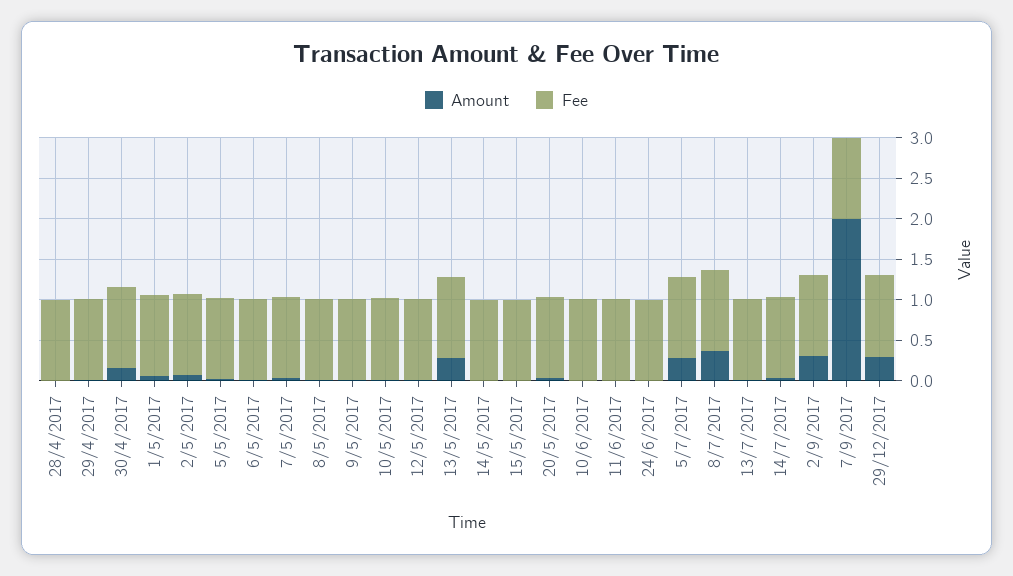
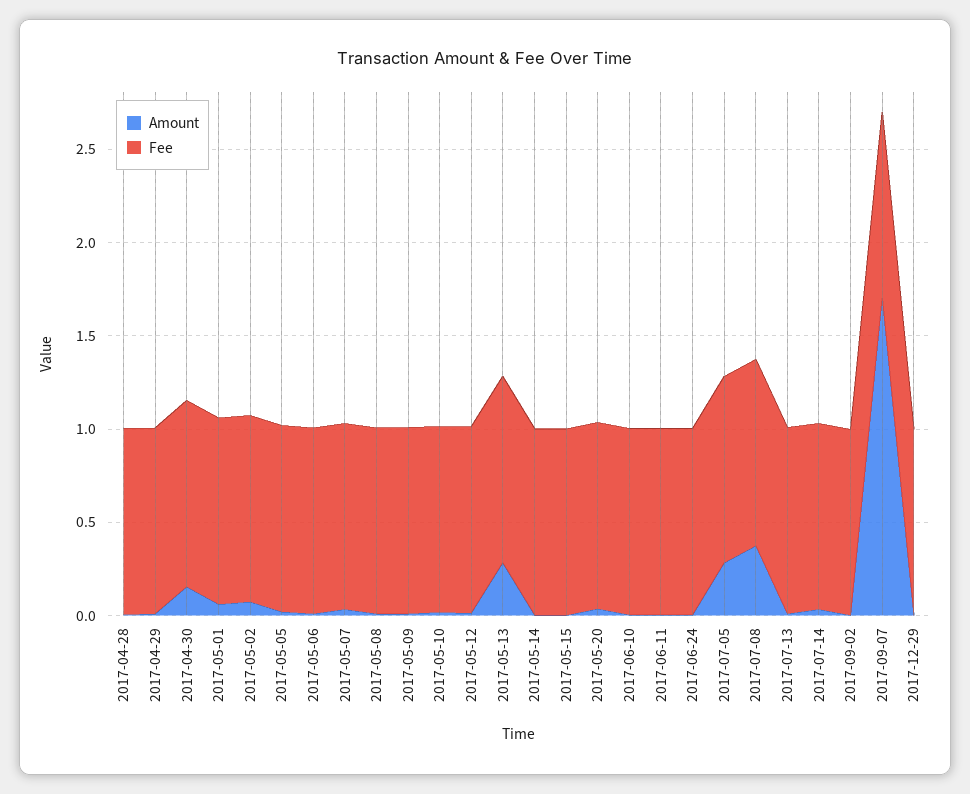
  {
    "Amount": {
      "28/4/2017": 0,
      "29/4/2017": 0,
      "30/4/2017": 0.2,
      "1/5/2017": 0.1,
      "2/5/2017": 0.1,
      "5/5/2017": 0,
      "6/5/2017": 0,
      "7/5/2017": 0,
      "8/5/2017": 0,
      "9/5/2017": 0,
      "10/5/2017": 0,
      "12/5/2017": 0,
      "13/5/2017": 0.3,
      "14/5/2017": 0,
      "15/5/2017": 0,
      "20/5/2017": 0,
      "10/6/2017": 0,
      "11/6/2017": 0,
      "24/6/2017": 0,
      "5/7/2017": 0.3,
      "8/7/2017": 0.4,
      "13/7/2017": 0,
      "14/7/2017": 0,
-     "2/9/2017": 0.3,
+     "2/9/2017": 0,
-     "7/9/2017": 2,
+     "7/9/2017": 1.7,
-     "29/12/2017": 0.3
+     "29/12/2017": 0
    },
    "Fee": {
      "28/4/2017": 1,
      "29/4/2017": 1,
      "30/4/2017": 1,
      "1/5/2017": 1,
      "2/5/2017": 1,
      "5/5/2017": 1,
      "6/5/2017": 1,
      "7/5/2017": 1,
      "8/5/2017": 1,
      "9/5/2017": 1,
      "10/5/2017": 1,
      "12/5/2017": 1,
      "13/5/2017": 1,
      "14/5/2017": 1,
      "15/5/2017": 1,
      "20/5/2017": 1,
      "10/6/2017": 1,
      "11/6/2017": 1,
      "24/6/2017": 1,
      "5/7/2017": 1,
      "8/7/2017": 1,
      "13/7/2017": 1,
      "14/7/2017": 1,
      "2/9/2017": 1,
      "7/9/2017": 1,
      "29/12/2017": 1
    }
  }

